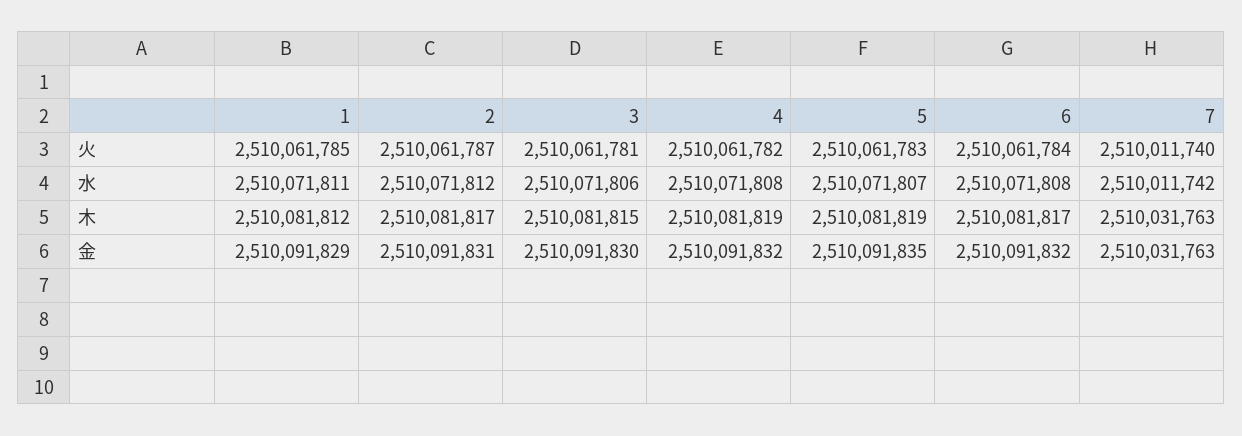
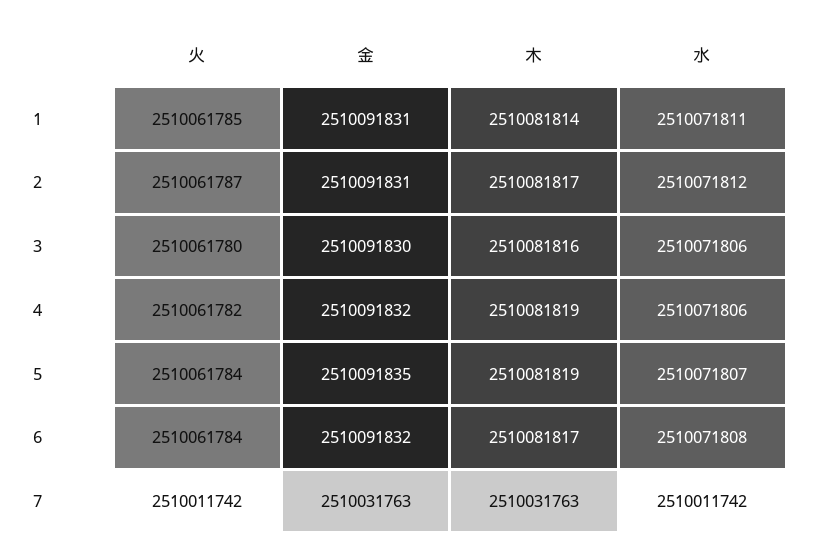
  {
    "1": {
      "火": 2510061785,
      "水": 2510071811,
-     "木": 2510081812,
+     "木": 2510081814,
-     "金": 2510091829
+     "金": 2510091831
    },
    "2": {
      "火": 2510061787,
      "水": 2510071812,
      "木": 2510081817,
      "金": 2510091831
    },
    "3": {
-     "火": 2510061781,
+     "火": 2510061780,
      "水": 2510071806,
-     "木": 2510081815,
+     "木": 2510081816,
      "金": 2510091830
    },
    "4": {
      "火": 2510061782,
-     "水": 2510071808,
+     "水": 2510071806,
      "木": 2510081819,
      "金": 2510091832
    },
    "5": {
-     "火": 2510061783,
+     "火": 2510061784,
      "水": 2510071807,
      "木": 2510081819,
      "金": 2510091835
    },
    "6": {
      "火": 2510061784,
      "水": 2510071808,
      "木": 2510081817,
      "金": 2510091832
    },
    "7": {
-     "火": 2510011740,
+     "火": 2510011742,
      "水": 2510011742,
      "木": 2510031763,
      "金": 2510031763
    }
  }

